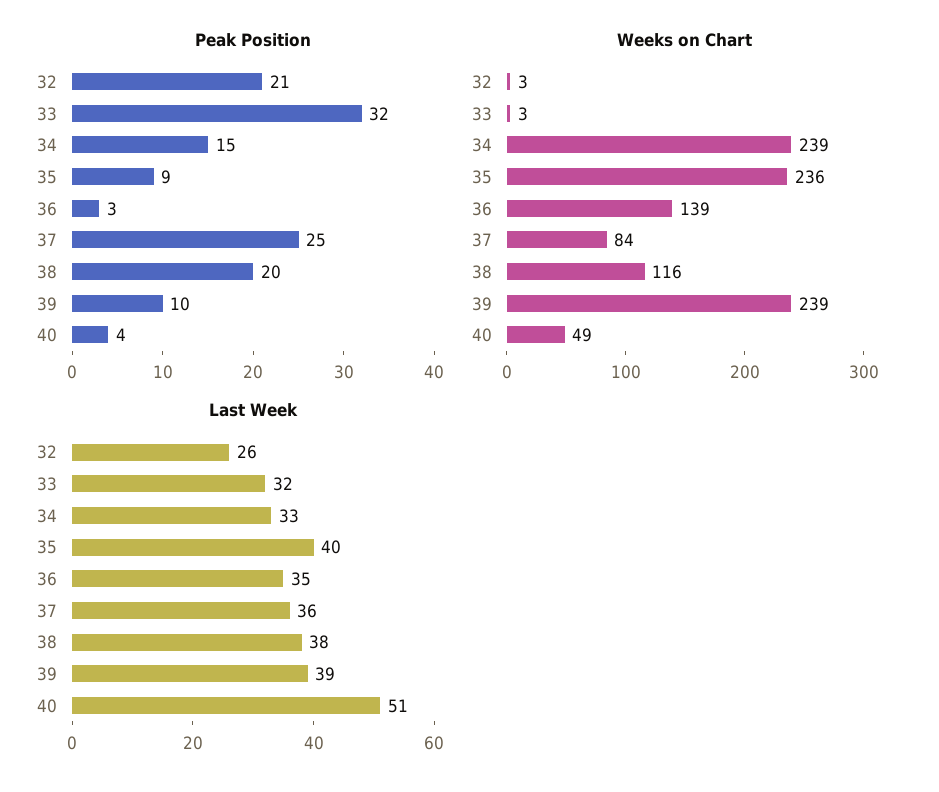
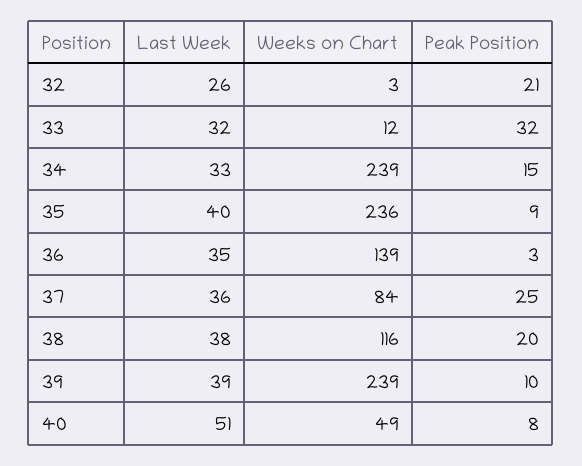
  {
    "Peak Position": {
      "32": 21,
      "33": 32,
      "34": 15,
      "35": 9,
      "36": 3,
      "37": 25,
      "38": 20,
      "39": 10,
-     "40": 4
+     "40": 8
    },
    "Weeks on Chart": {
      "32": 3,
-     "33": 3,
+     "33": 12,
      "34": 239,
      "35": 236,
      "36": 139,
      "37": 84,
      "38": 116,
      "39": 239,
      "40": 49
    },
    "Last Week": {
      "32": 26,
      "33": 32,
      "34": 33,
      "35": 40,
      "36": 35,
      "37": 36,
      "38": 38,
      "39": 39,
      "40": 51
    }
  }

